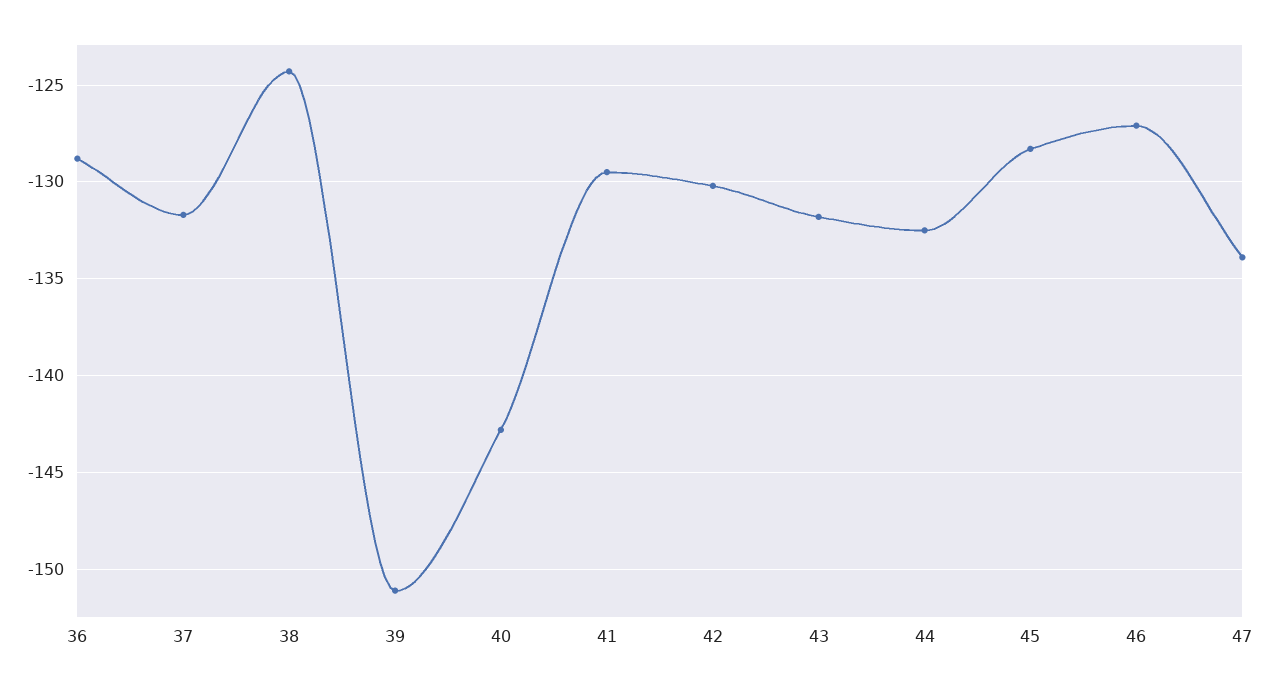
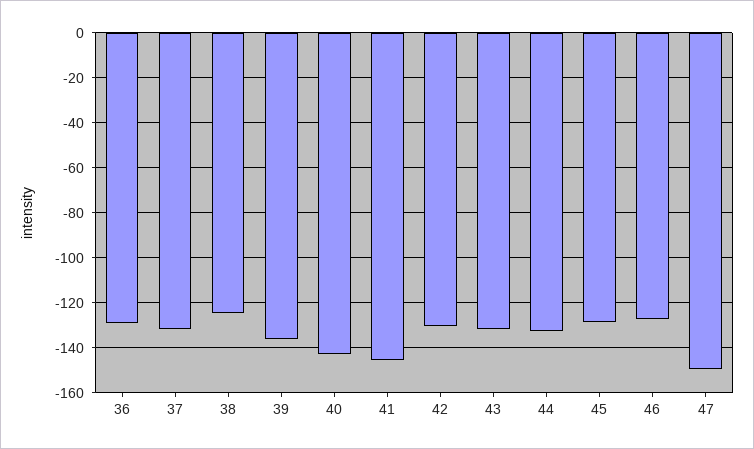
  {
    "36": -129,
    "37": -131.5,
    "38": -124.5,
-   "39": -151,
+   "39": -135,
    "40": -143,
-   "41": -129.5,
+   "41": -145,
    "42": -130,
    "43": -132,
    "44": -132.5,
    "45": -128.5,
    "46": -127,
-   "47": -134
+   "47": -150
  }

